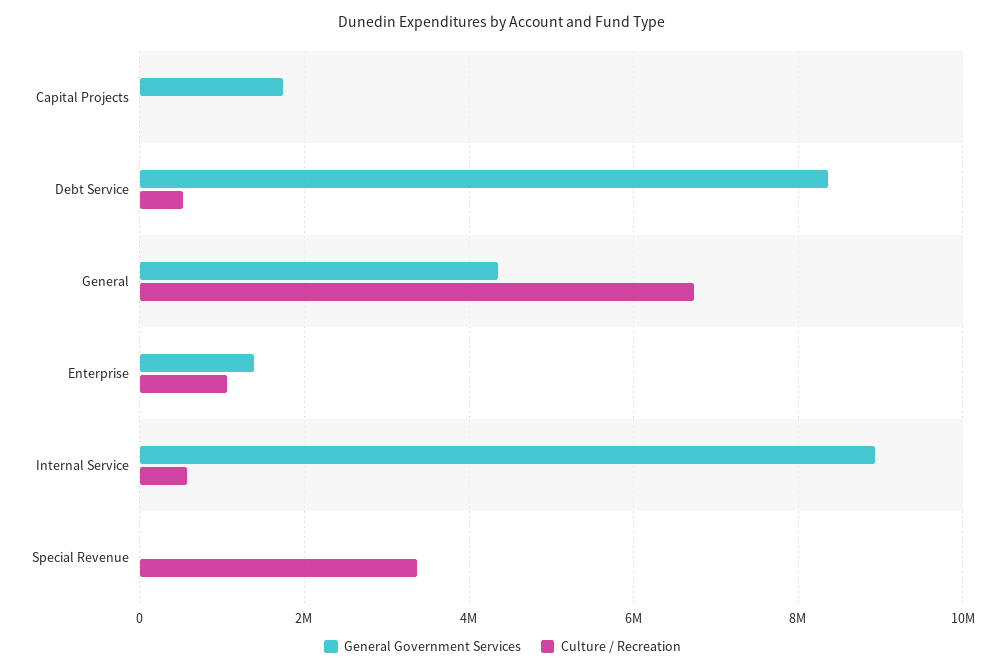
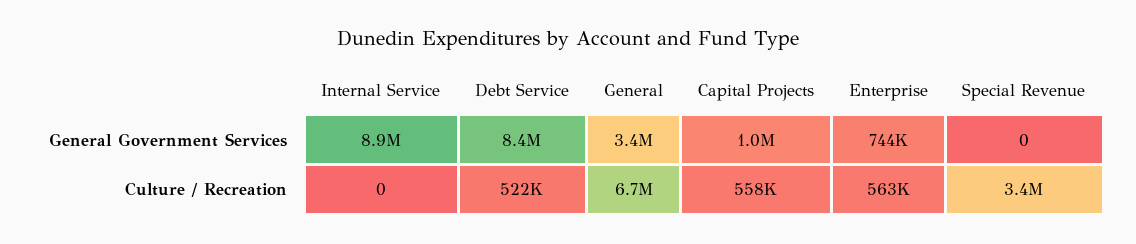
  {
    "General Government Services": {
-     "Capital Projects": 1800000,
+     "Capital Projects": 1000000,
      "Debt Service": 8400000,
-     "General": 4400000,
+     "General": 3400000,
-     "Enterprise": 1400000,
+     "Enterprise": 744000,
      "Internal Service": 8900000,
      "Special Revenue": 0
    },
    "Culture / Recreation": {
-     "Capital Projects": 0,
+     "Capital Projects": 558000,
      "Debt Service": 522000,
      "General": 6700000,
-     "Enterprise": 1000000,
+     "Enterprise": 563000,
-     "Internal Service": 600000,
+     "Internal Service": 0,
      "Special Revenue": 3400000
    }
  }

